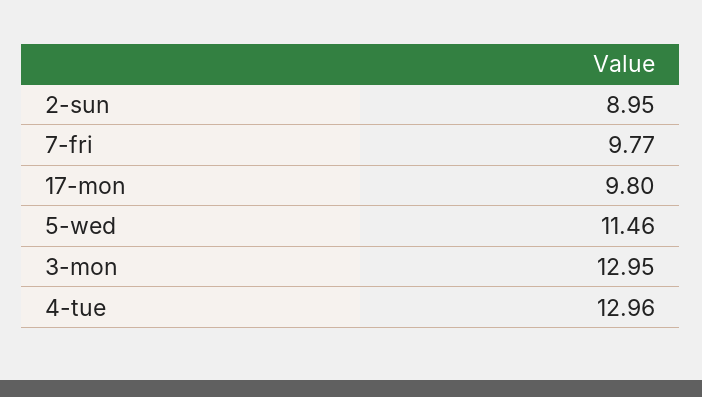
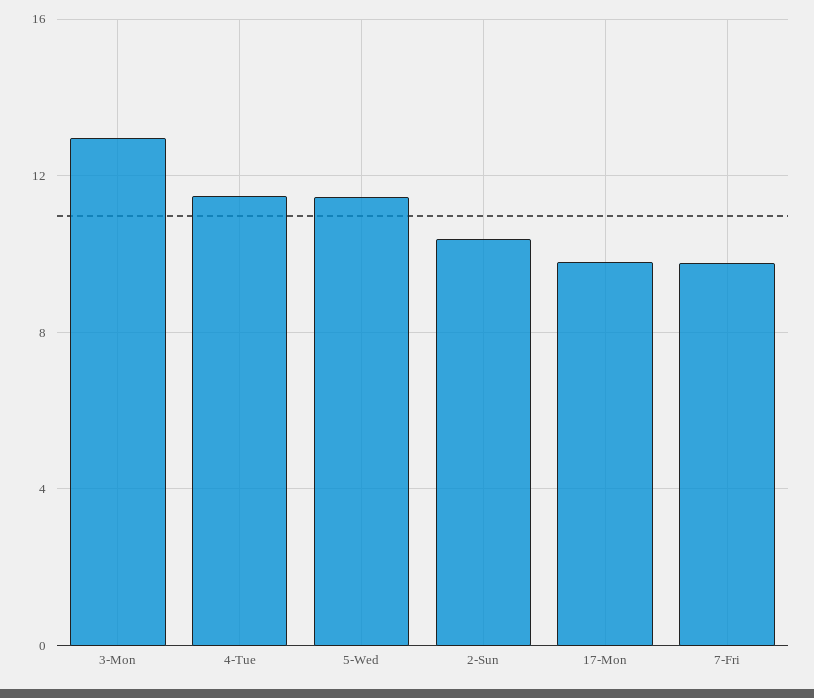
  {
-   "2-sun": 8.95,
+   "2-sun": 10.5,
    "7-fri": 9.77,
    "17-mon": 9.8,
    "5-wed": 11.46,
    "3-mon": 12.95,
-   "4-tue": 12.96
+   "4-tue": 11.5
  }

